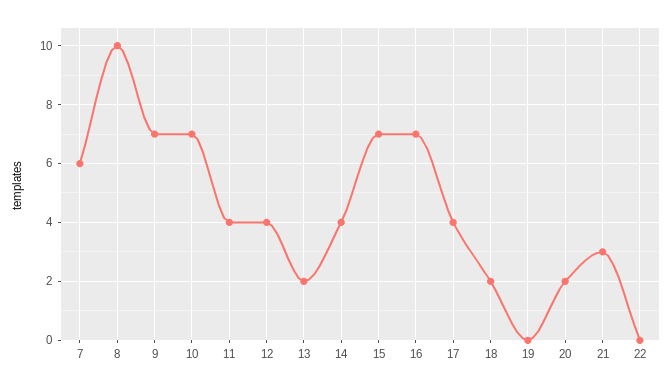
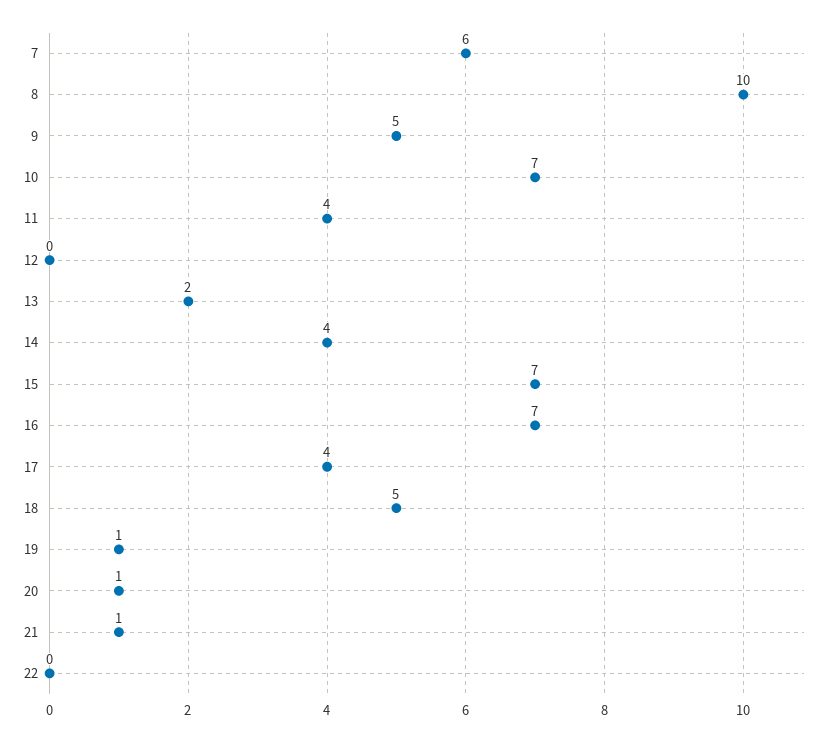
  {
    "7": 6,
    "8": 10,
-   "9": 7,
+   "9": 5,
    "10": 7,
    "11": 4,
-   "12": 4,
+   "12": 0,
    "13": 2,
    "14": 4,
    "15": 7,
    "16": 7,
    "17": 4,
-   "18": 2,
+   "18": 5,
-   "19": 0,
+   "19": 1,
-   "20": 2,
+   "20": 1,
-   "21": 3,
+   "21": 1,
    "22": 0
  }

